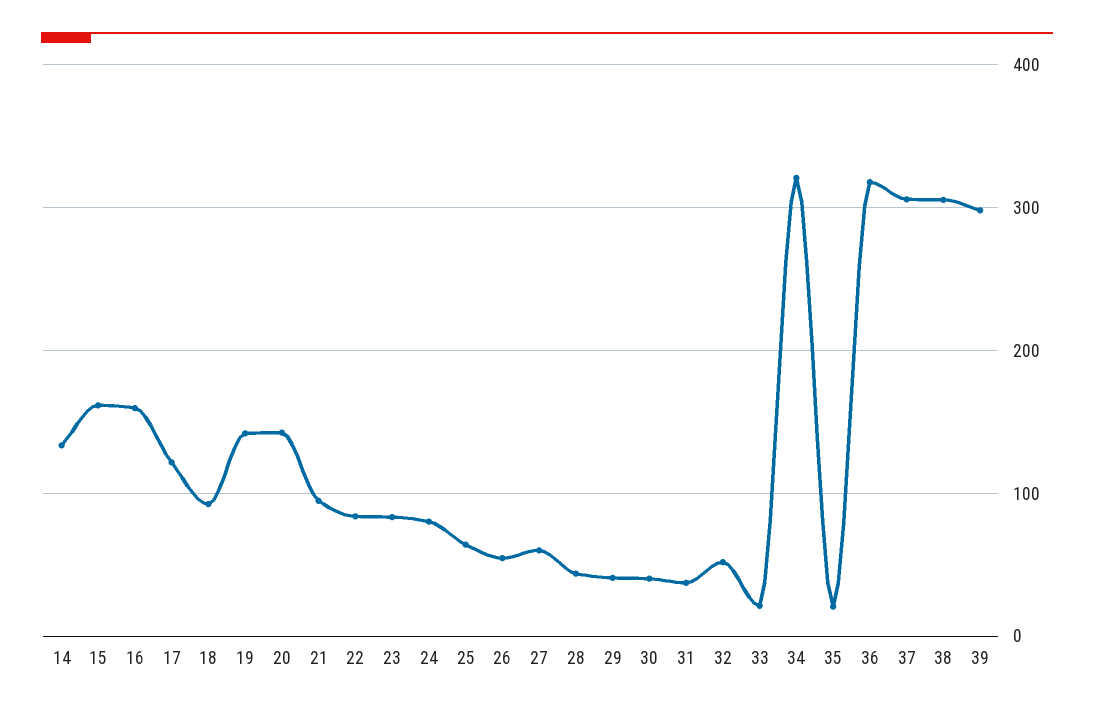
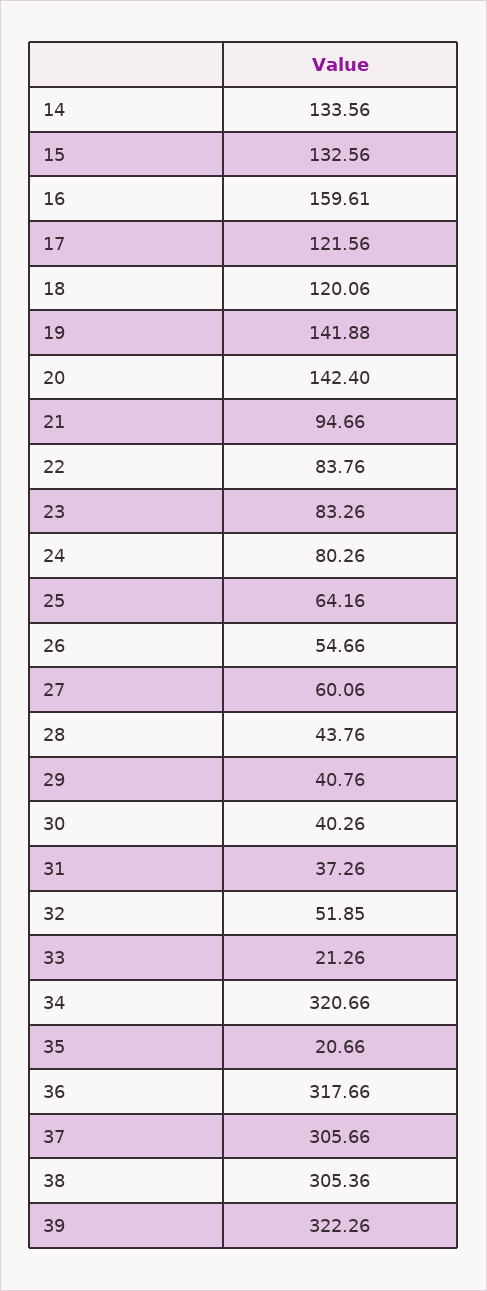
  {
    "14": 133.56,
-   "15": 160,
+   "15": 132.56,
    "16": 159.61,
    "17": 121.56,
-   "18": 90,
+   "18": 120.06,
    "19": 141.88,
    "20": 142.4,
    "21": 94.66,
    "22": 83.76,
    "23": 83.26,
    "24": 80.26,
    "25": 64.16,
    "26": 54.66,
    "27": 60.06,
    "28": 43.76,
    "29": 40.76,
    "30": 40.26,
    "31": 37.26,
    "32": 51.85,
    "33": 21.26,
    "34": 320.66,
    "35": 20.66,
    "36": 317.66,
    "37": 305.66,
    "38": 305.36,
-   "39": 300
+   "39": 322.26
  }

